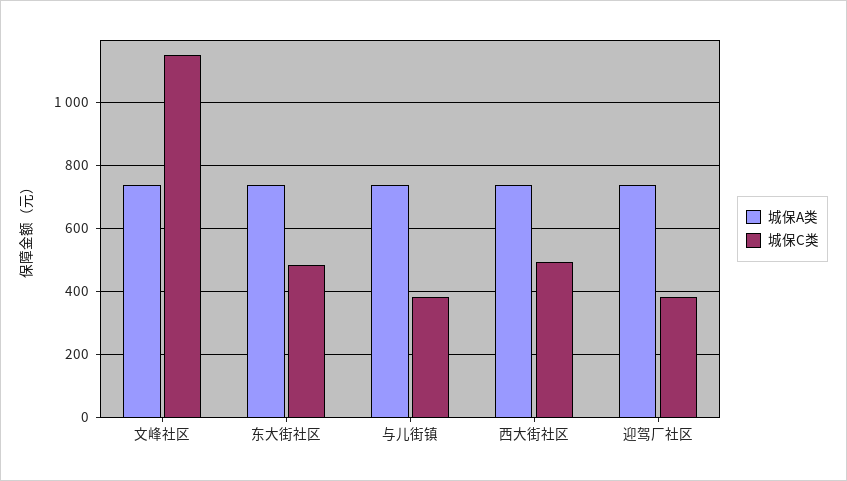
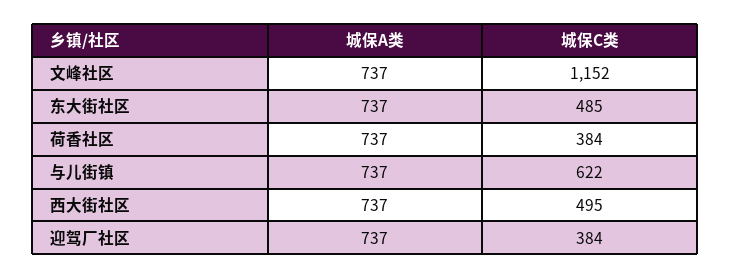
  {
    "城保A类": {
      "文峰社区": 737,
      "东大街社区": 737,
      "与儿街镇": 737,
      "西大街社区": 737,
-     "迎驾厂社区": 737
+     "迎驾厂社区": 737,
+     "荷香社区": 737
    },
    "城保C类": {
      "文峰社区": 1152,
      "东大街社区": 485,
-     "与儿街镇": 380,
+     "与儿街镇": 622,
      "西大街社区": 495,
-     "迎驾厂社区": 384
+     "迎驾厂社区": 384,
+     "荷香社区": 384
    }
  }

